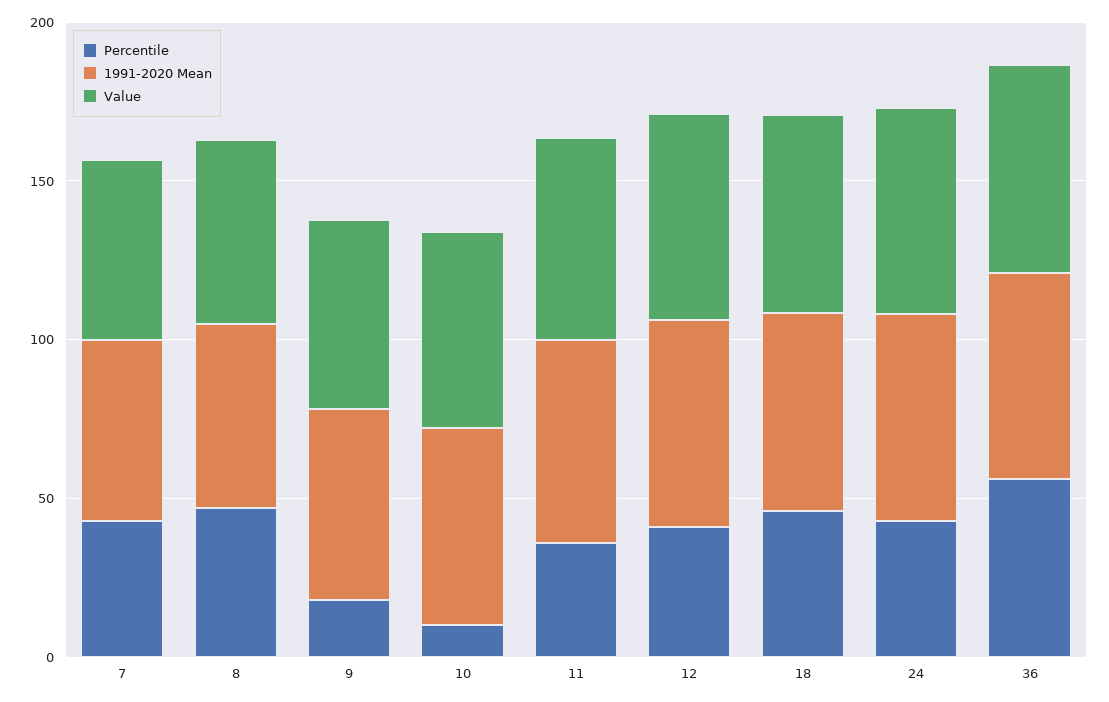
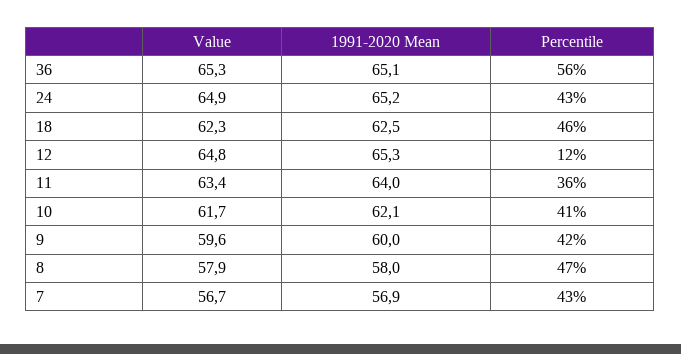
  {
    "Percentile": {
      "7": 43,
      "8": 47,
-     "9": 20,
+     "9": 42,
-     "10": 10,
+     "10": 41,
      "11": 36,
-     "12": 40,
+     "12": 12,
      "18": 46,
      "24": 43,
      "36": 56
    },
    "1991-2020 Mean": {
      "7": 56.9,
      "8": 58,
      "9": 60,
      "10": 62.1,
      "11": 64,
      "12": 65.3,
      "18": 62.5,
      "24": 65.2,
      "36": 65.1
    },
    "Value": {
      "7": 56.7,
      "8": 57.9,
      "9": 59.6,
      "10": 61.7,
      "11": 63.4,
      "12": 64.8,
      "18": 62.3,
      "24": 64.9,
      "36": 65.3
    }
  }

